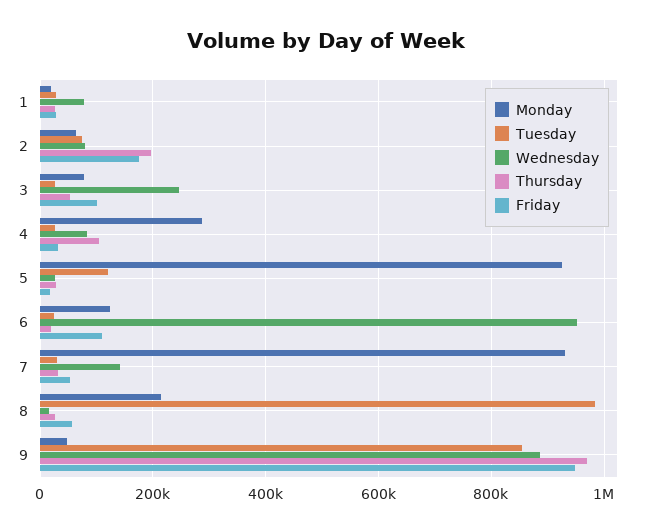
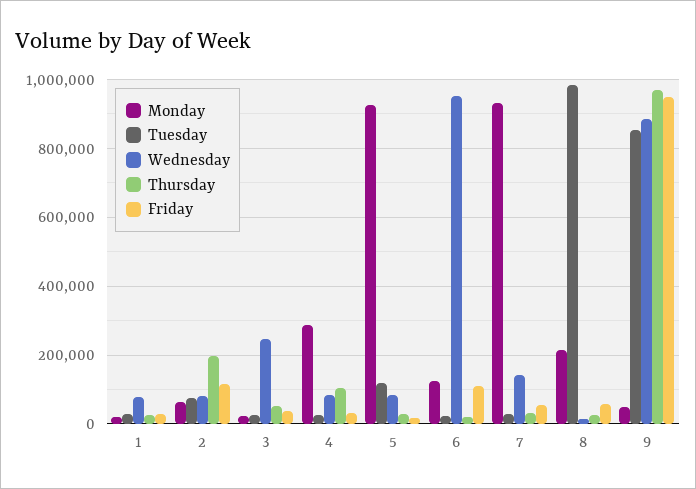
  {
    "Monday": {
      "1": 20000,
      "2": 60000,
-     "3": 80000,
+     "3": 20000,
      "4": 280000,
      "5": 920000,
      "6": 120000,
      "7": 940000,
      "8": 220000,
      "9": 40000
    },
    "Tuesday": {
      "1": 20000,
      "2": 80000,
      "3": 20000,
      "4": 20000,
      "5": 120000,
      "6": 20000,
      "7": 20000,
      "8": 980000,
      "9": 860000
    },
    "Wednesday": {
      "1": 80000,
      "2": 80000,
      "3": 240000,
      "4": 80000,
-     "5": 20000,
+     "5": 80000,
      "6": 960000,
      "7": 140000,
      "8": 20000,
      "9": 880000
    },
    "Thursday": {
      "1": 20000,
      "2": 200000,
      "3": 60000,
      "4": 100000,
      "5": 20000,
      "6": 20000,
      "7": 40000,
      "8": 20000,
      "9": 960000
    },
    "Friday": {
      "1": 20000,
-     "2": 180000,
+     "2": 120000,
-     "3": 100000,
+     "3": 40000,
      "4": 40000,
      "5": 20000,
      "6": 100000,
      "7": 60000,
      "8": 60000,
      "9": 940000
    }
  }

